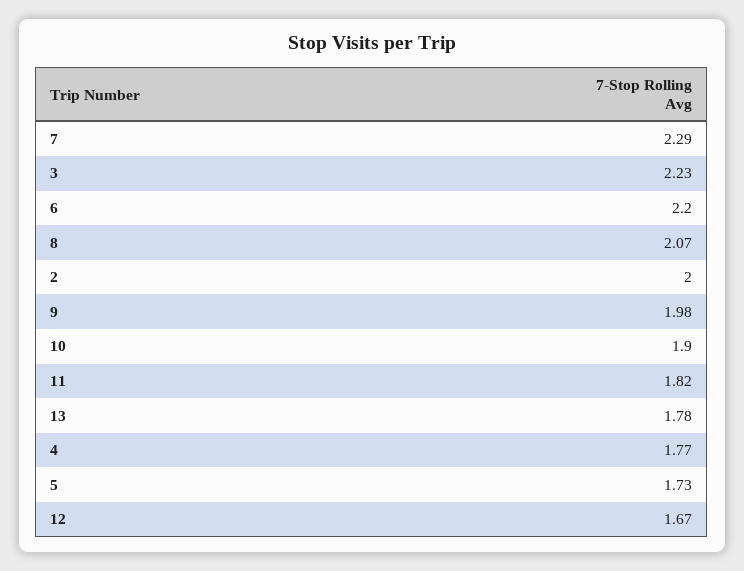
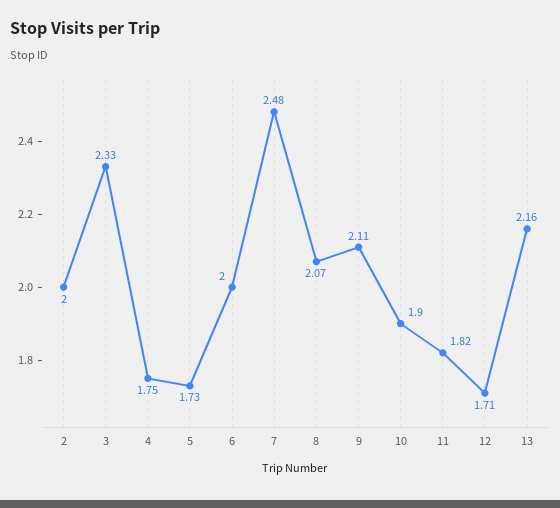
  {
-   "7": 2.29,
+   "7": 2.48,
-   "3": 2.23,
+   "3": 2.33,
-   "6": 2.2,
+   "6": 2,
    "8": 2.07,
    "2": 2,
-   "9": 1.98,
+   "9": 2.11,
    "10": 1.9,
    "11": 1.82,
-   "13": 1.78,
+   "13": 2.16,
-   "4": 1.77,
+   "4": 1.75,
    "5": 1.73,
-   "12": 1.67
+   "12": 1.71
  }

